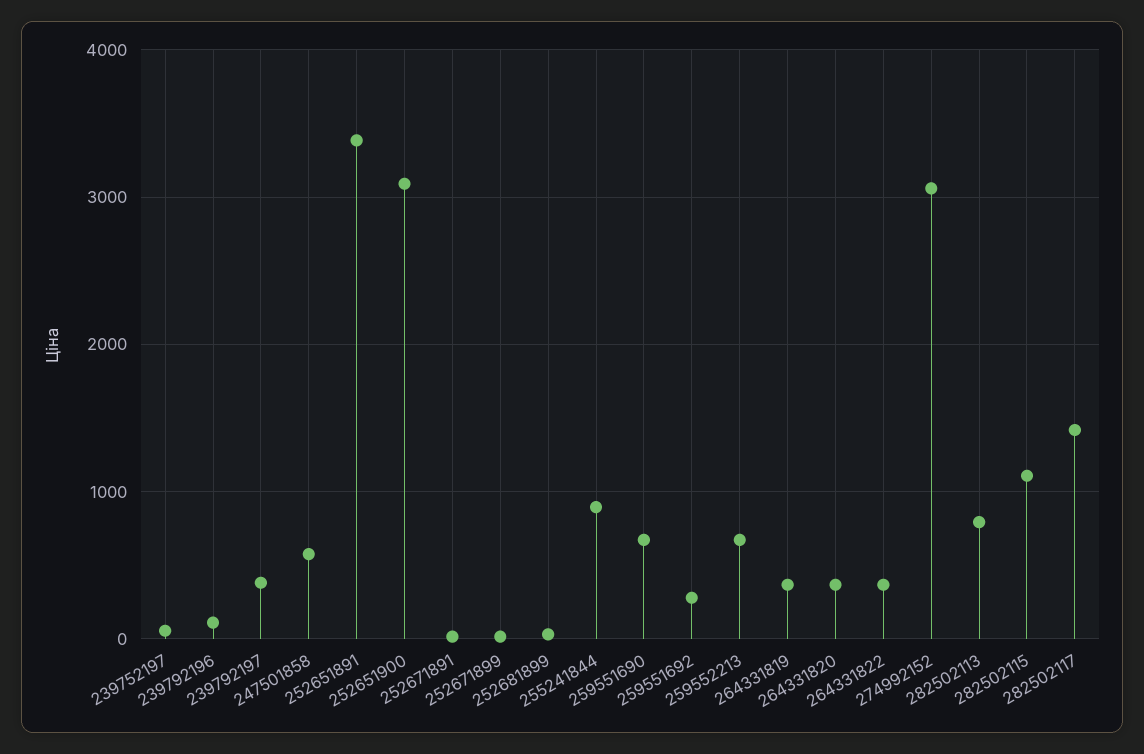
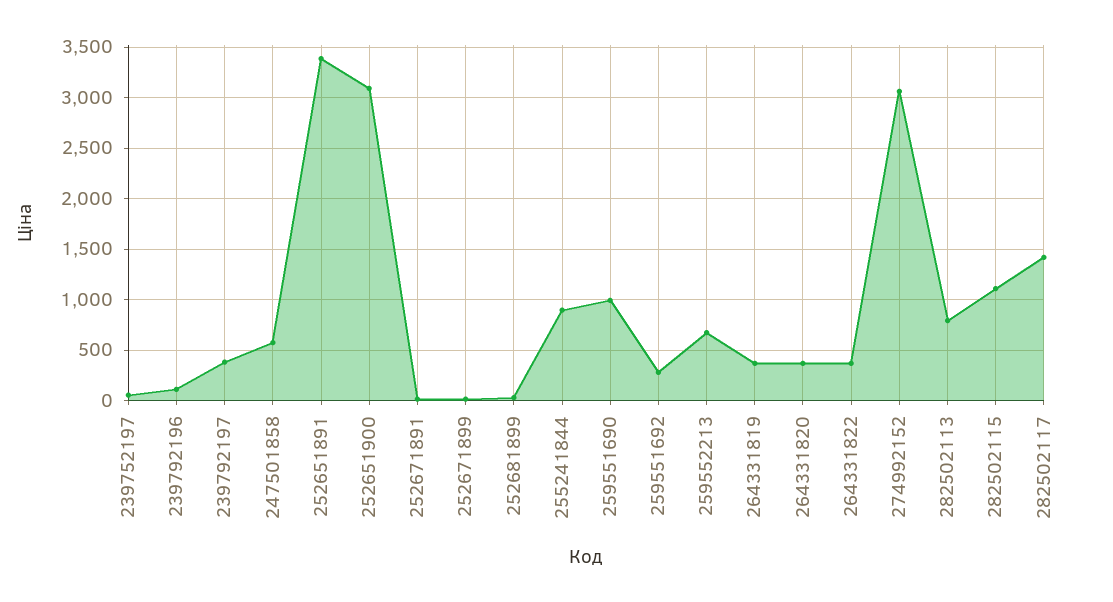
  {
    "239752197": 100,
    "239792196": 100,
    "239792197": 400,
    "247501858": 600,
    "252651891": 3400,
    "252651900": 3100,
    "252671891": 0,
    "252671899": 0,
    "252681899": 0,
    "255241844": 900,
-   "259551690": 700,
+   "259551690": 1000,
    "259551692": 300,
    "259552213": 700,
    "264331819": 400,
    "264331820": 400,
    "264331822": 400,
    "274992152": 3100,
    "282502113": 800,
    "282502115": 1100,
    "282502117": 1400
  }

